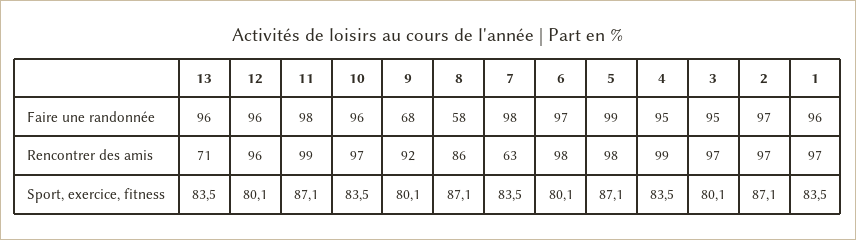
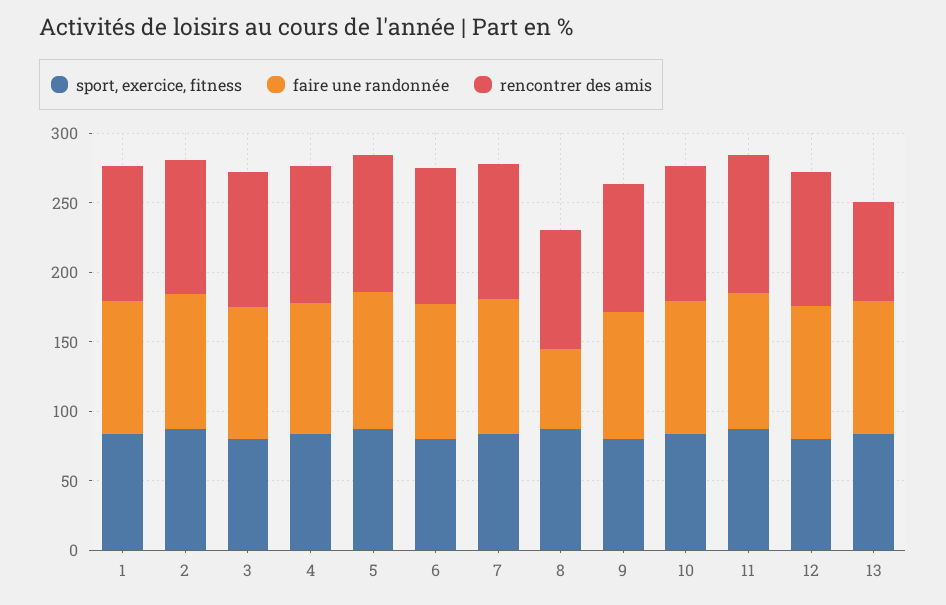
  {
    "Faire une randonnée": {
      "13": 96,
      "12": 96,
      "11": 98,
      "10": 96,
-     "9": 68,
+     "9": 90,
      "8": 58,
      "7": 98,
      "6": 97,
      "5": 99,
      "4": 95,
      "3": 95,
      "2": 97,
      "1": 96
    },
    "Rencontrer des amis": {
      "13": 71,
      "12": 96,
      "11": 99,
      "10": 97,
      "9": 92,
      "8": 86,
-     "7": 63,
+     "7": 100,
      "6": 98,
      "5": 98,
      "4": 99,
      "3": 97,
      "2": 97,
      "1": 97
    },
    "Sport, exercice, fitness": {
      "13": 83.5,
      "12": 80.1,
      "11": 87.1,
      "10": 83.5,
      "9": 80.1,
      "8": 87.1,
      "7": 83.5,
      "6": 80.1,
      "5": 87.1,
      "4": 83.5,
      "3": 80.1,
      "2": 87.1,
      "1": 83.5
    }
  }

